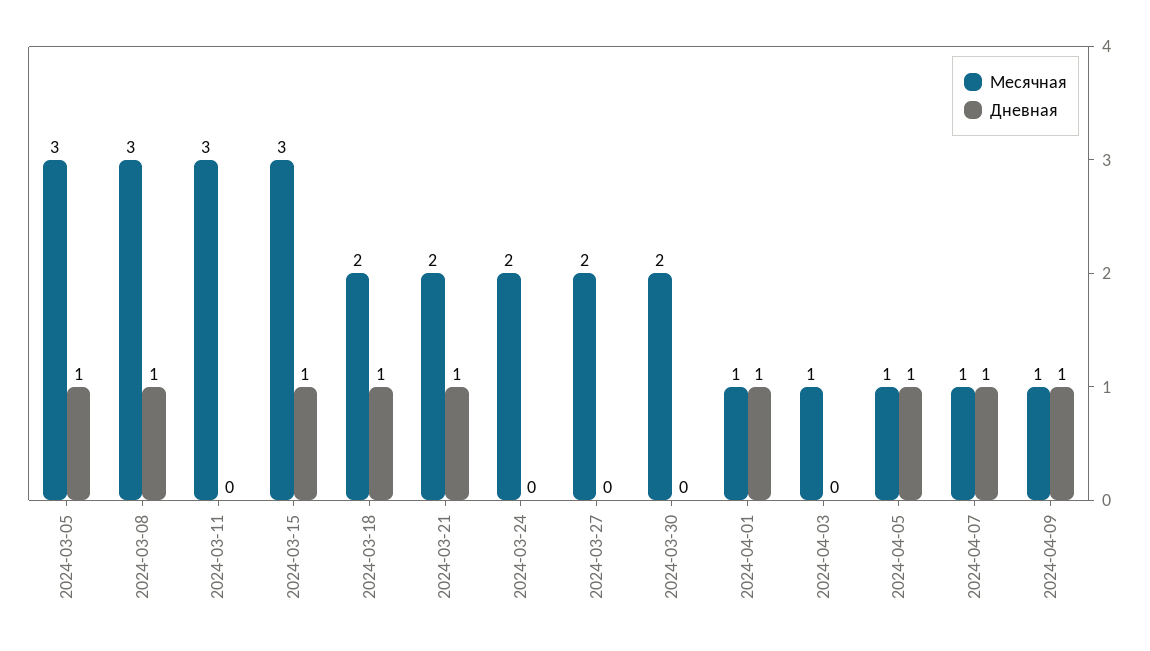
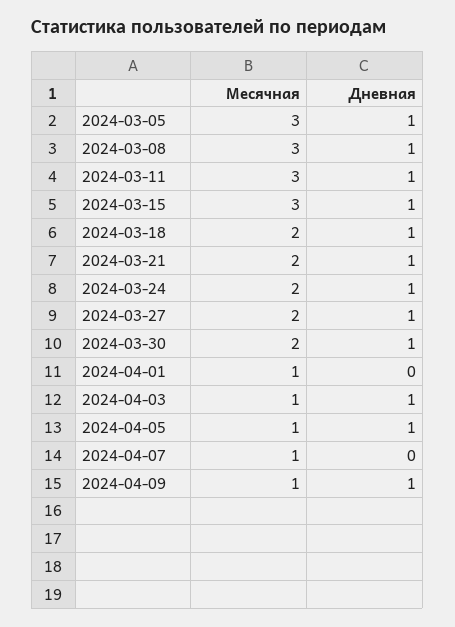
  {
    "Месячная": {
      "2024-03-05": 3,
      "2024-03-08": 3,
      "2024-03-11": 3,
      "2024-03-15": 3,
      "2024-03-18": 2,
      "2024-03-21": 2,
      "2024-03-24": 2,
      "2024-03-27": 2,
      "2024-03-30": 2,
      "2024-04-01": 1,
      "2024-04-03": 1,
      "2024-04-05": 1,
      "2024-04-07": 1,
      "2024-04-09": 1
    },
    "Дневная": {
      "2024-03-05": 1,
      "2024-03-08": 1,
-     "2024-03-11": 0,
+     "2024-03-11": 1,
      "2024-03-15": 1,
      "2024-03-18": 1,
      "2024-03-21": 1,
-     "2024-03-24": 0,
+     "2024-03-24": 1,
-     "2024-03-27": 0,
+     "2024-03-27": 1,
-     "2024-03-30": 0,
+     "2024-03-30": 1,
-     "2024-04-01": 1,
+     "2024-04-01": 0,
-     "2024-04-03": 0,
+     "2024-04-03": 1,
      "2024-04-05": 1,
-     "2024-04-07": 1,
+     "2024-04-07": 0,
      "2024-04-09": 1
    }
  }

